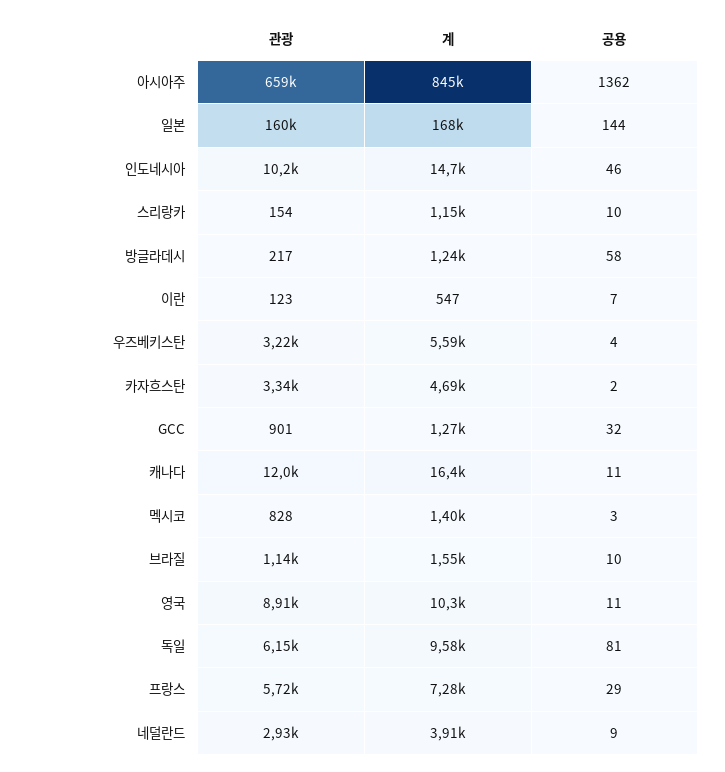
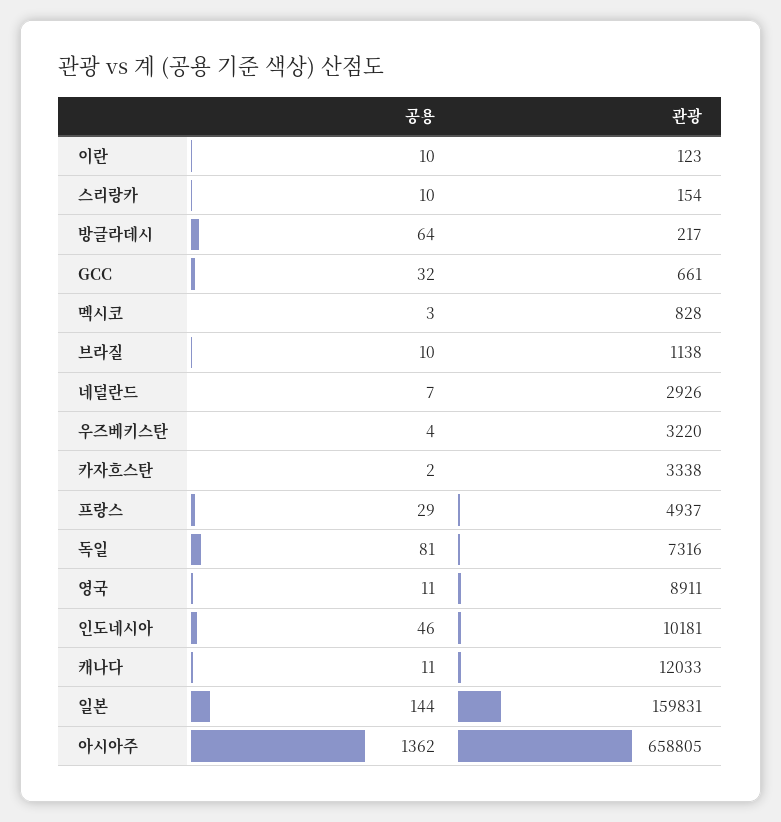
  {
    "관광": {
      "아시아주": 658805,
      "일본": 159831,
      "인도네시아": 10181,
      "스리랑카": 154,
      "방글라데시": 217,
      "이란": 123,
      "우즈베키스탄": 3220,
      "카자흐스탄": 3338,
-     "GCC": 901,
+     "GCC": 661,
      "캐나다": 12033,
      "멕시코": 828,
      "브라질": 1138,
      "영국": 8911,
-     "독일": 6150,
+     "독일": 7316,
-     "프랑스": 5720,
+     "프랑스": 4937,
      "네덜란드": 2926
    },
-   "계": {
-     "아시아주": 845000,
-     "일본": 168000,
-     "인도네시아": 14700,
-     "스리랑카": 1150,
-     "방글라데시": 1240,
-     "이란": 547,
-     "우즈베키스탄": 5590,
-     "카자흐스탄": 4690,
-     "GCC": 1270,
-     "캐나다": 16400,
-     "멕시코": 1400,
-     "브라질": 1550,
-     "영국": 10300,
-     "독일": 9580,
-     "프랑스": 7280,
-     "네덜란드": 3910
-   },
    "공용": {
      "아시아주": 1362,
      "일본": 144,
      "인도네시아": 46,
      "스리랑카": 10,
-     "방글라데시": 58,
+     "방글라데시": 64,
-     "이란": 7,
+     "이란": 10,
      "우즈베키스탄": 4,
      "카자흐스탄": 2,
      "GCC": 32,
      "캐나다": 11,
      "멕시코": 3,
      "브라질": 10,
      "영국": 11,
      "독일": 81,
      "프랑스": 29,
-     "네덜란드": 9
+     "네덜란드": 7
    }
  }

